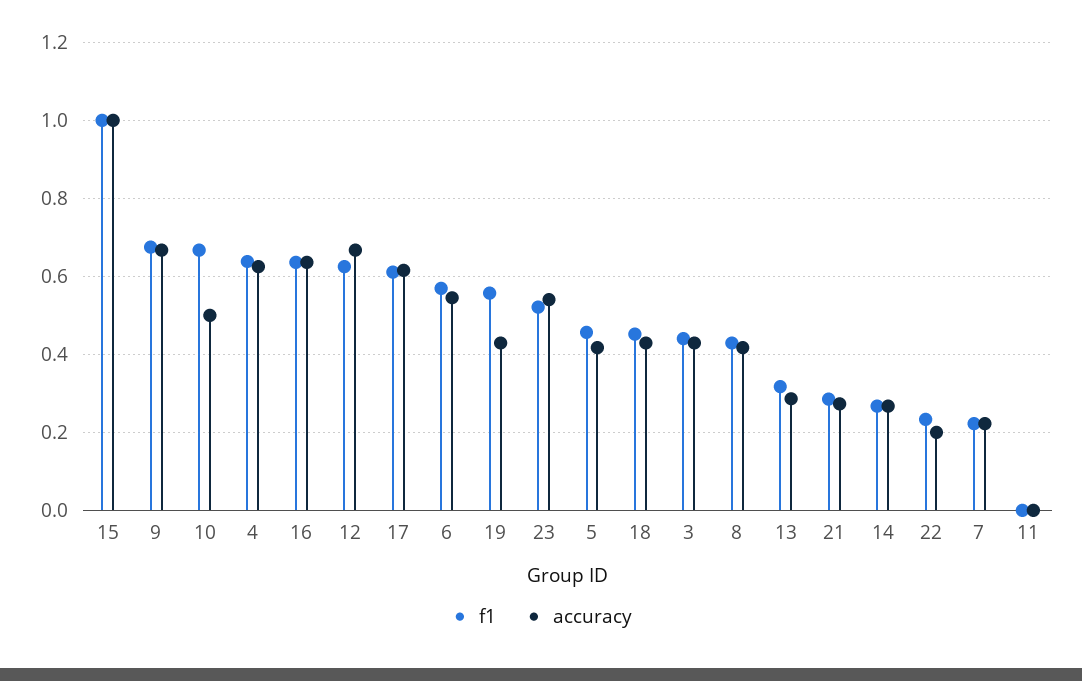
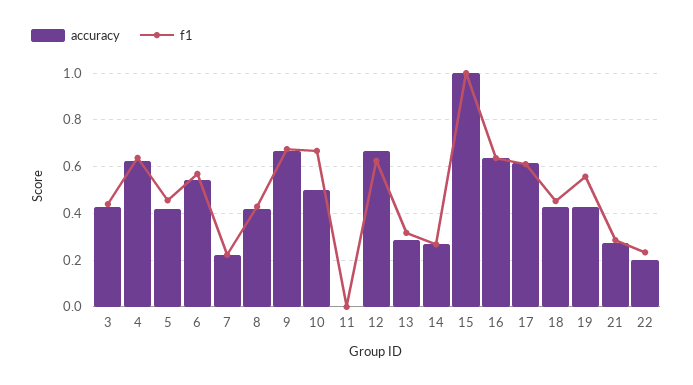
  {
    "f1": {
      "15": 1,
      "9": 0.68,
      "10": 0.66,
      "4": 0.64,
      "16": 0.64,
      "12": 0.62,
      "17": 0.62,
      "6": 0.56,
      "19": 0.56,
-     "23": 0.52,
      "5": 0.46,
      "18": 0.46,
      "3": 0.44,
      "8": 0.42,
      "13": 0.32,
      "21": 0.28,
      "14": 0.26,
      "22": 0.24,
      "7": 0.22,
      "11": 0
    },
    "accuracy": {
      "15": 1,
      "9": 0.66,
      "10": 0.5,
      "4": 0.62,
      "16": 0.64,
      "12": 0.66,
      "17": 0.62,
      "6": 0.54,
      "19": 0.42,
-     "23": 0.54,
      "5": 0.42,
      "18": 0.42,
      "3": 0.42,
      "8": 0.42,
      "13": 0.28,
      "21": 0.28,
      "14": 0.26,
      "22": 0.2,
      "7": 0.22,
      "11": 0
    }
  }

